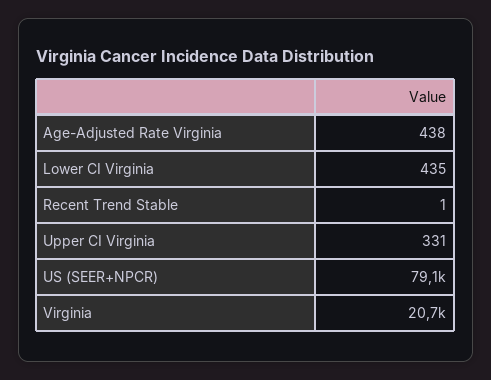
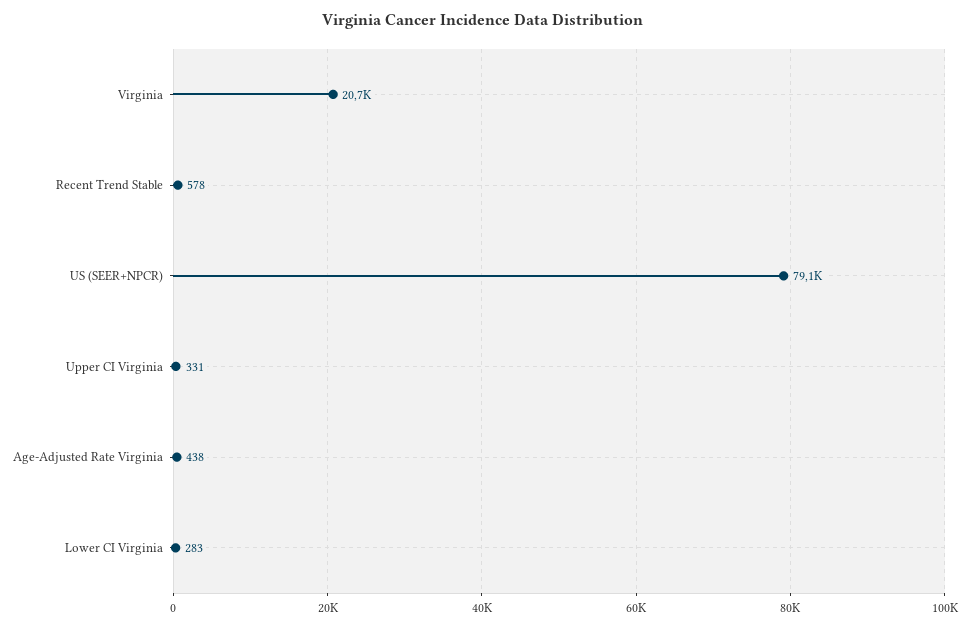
  {
    "Age-Adjusted Rate Virginia": 438,
-   "Lower CI Virginia": 435,
+   "Lower CI Virginia": 283,
-   "Recent Trend Stable": 1,
+   "Recent Trend Stable": 578,
    "Upper CI Virginia": 331,
    "US (SEER+NPCR)": 79100,
    "Virginia": 20700
  }

